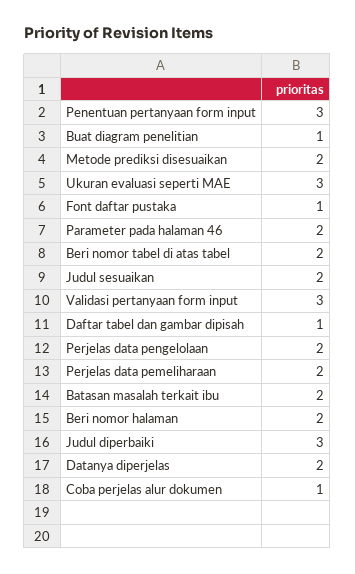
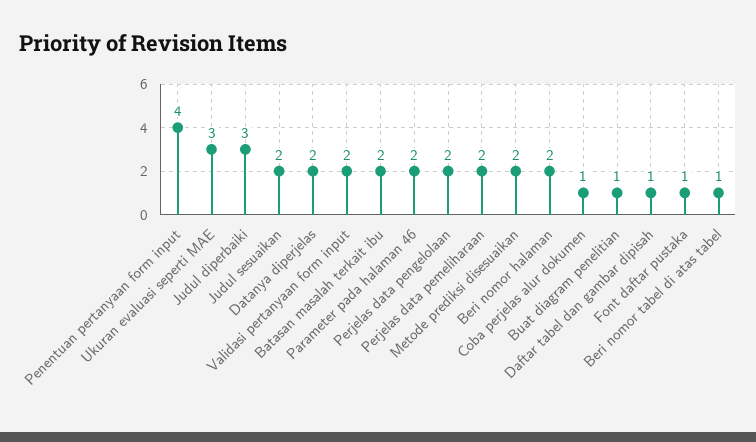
  {
-   "Penentuan pertanyaan form input": 3,
+   "Penentuan pertanyaan form input": 4,
    "Buat diagram penelitian": 1,
    "Metode prediksi disesuaikan": 2,
    "Ukuran evaluasi seperti MAE": 3,
    "Font daftar pustaka": 1,
    "Parameter pada halaman 46": 2,
-   "Beri nomor tabel di atas tabel": 2,
+   "Beri nomor tabel di atas tabel": 1,
    "Judul sesuaikan": 2,
-   "Validasi pertanyaan form input": 3,
+   "Validasi pertanyaan form input": 2,
    "Daftar tabel dan gambar dipisah": 1,
    "Perjelas data pengelolaan": 2,
    "Perjelas data pemeliharaan": 2,
    "Batasan masalah terkait ibu": 2,
    "Beri nomor halaman": 2,
    "Judul diperbaiki": 3,
    "Datanya diperjelas": 2,
    "Coba perjelas alur dokumen": 1
  }

